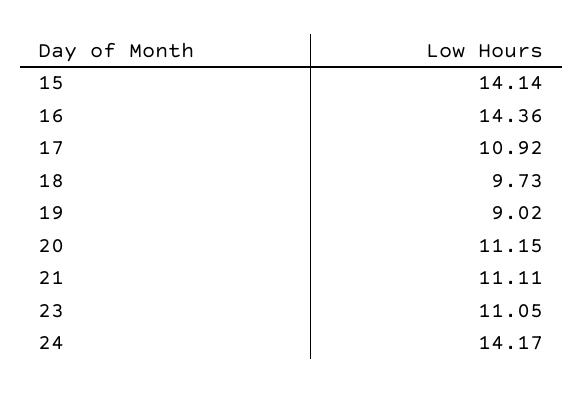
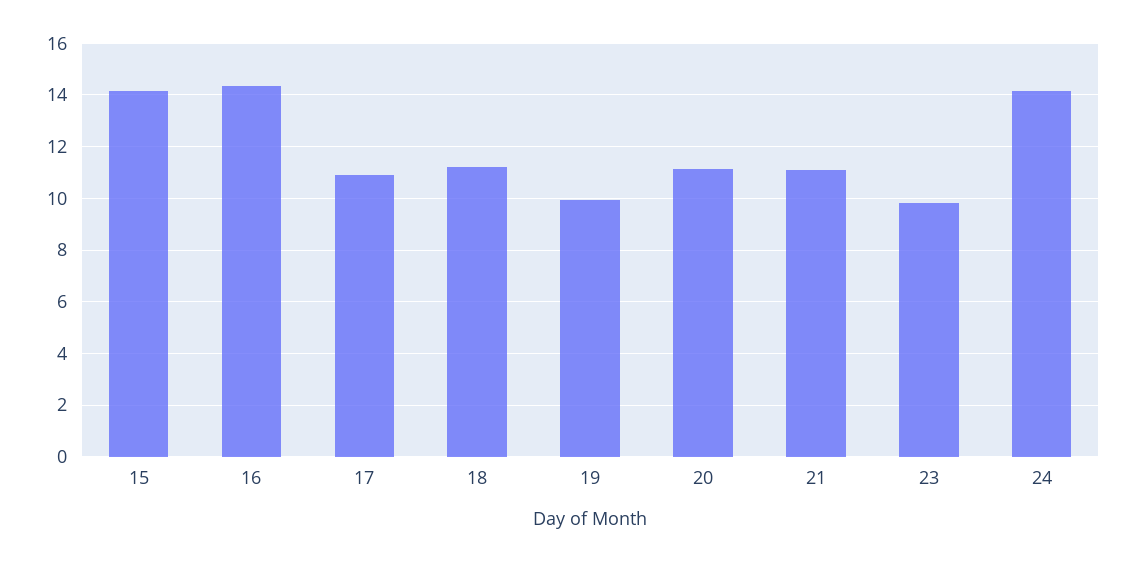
  {
    "15": 14.14,
    "16": 14.36,
    "17": 10.92,
-   "18": 9.73,
+   "18": 11.25,
-   "19": 9.02,
+   "19": 10,
    "20": 11.15,
    "21": 11.11,
-   "23": 11.05,
+   "23": 9.75,
    "24": 14.17
  }

